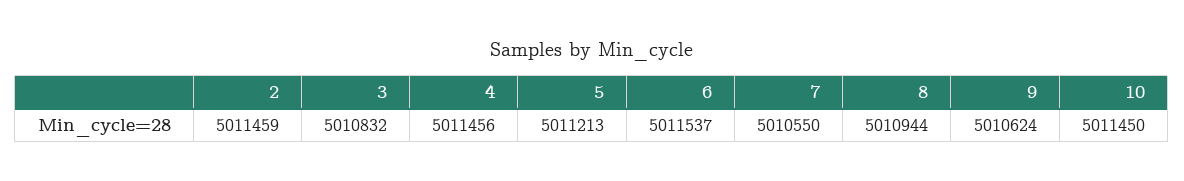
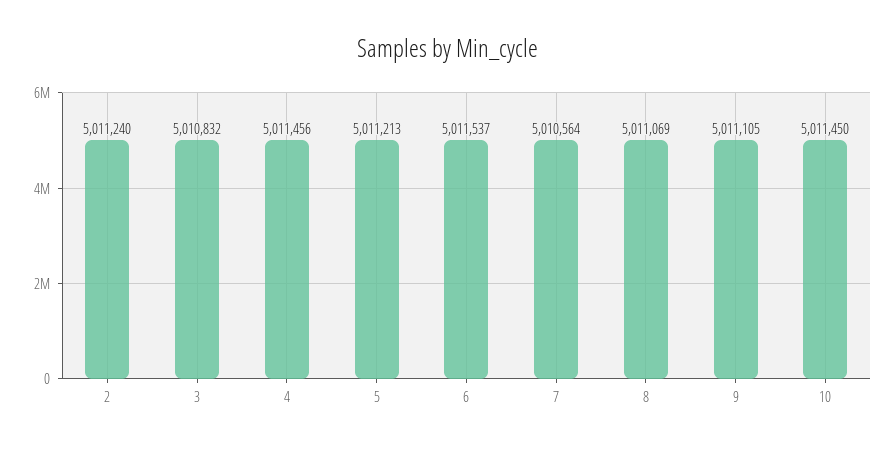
  {
-   "2": 5011459,
+   "2": 5011240,
    "3": 5010832,
    "4": 5011456,
    "5": 5011213,
    "6": 5011537,
-   "7": 5010550,
+   "7": 5010564,
-   "8": 5010944,
+   "8": 5011069,
-   "9": 5010624,
+   "9": 5011105,
    "10": 5011450
  }

